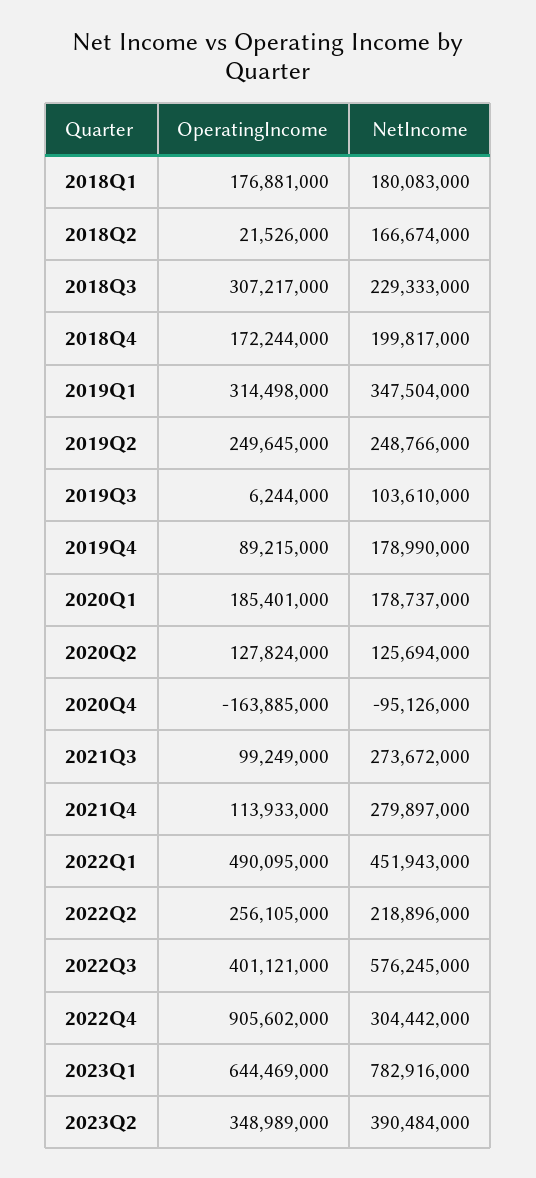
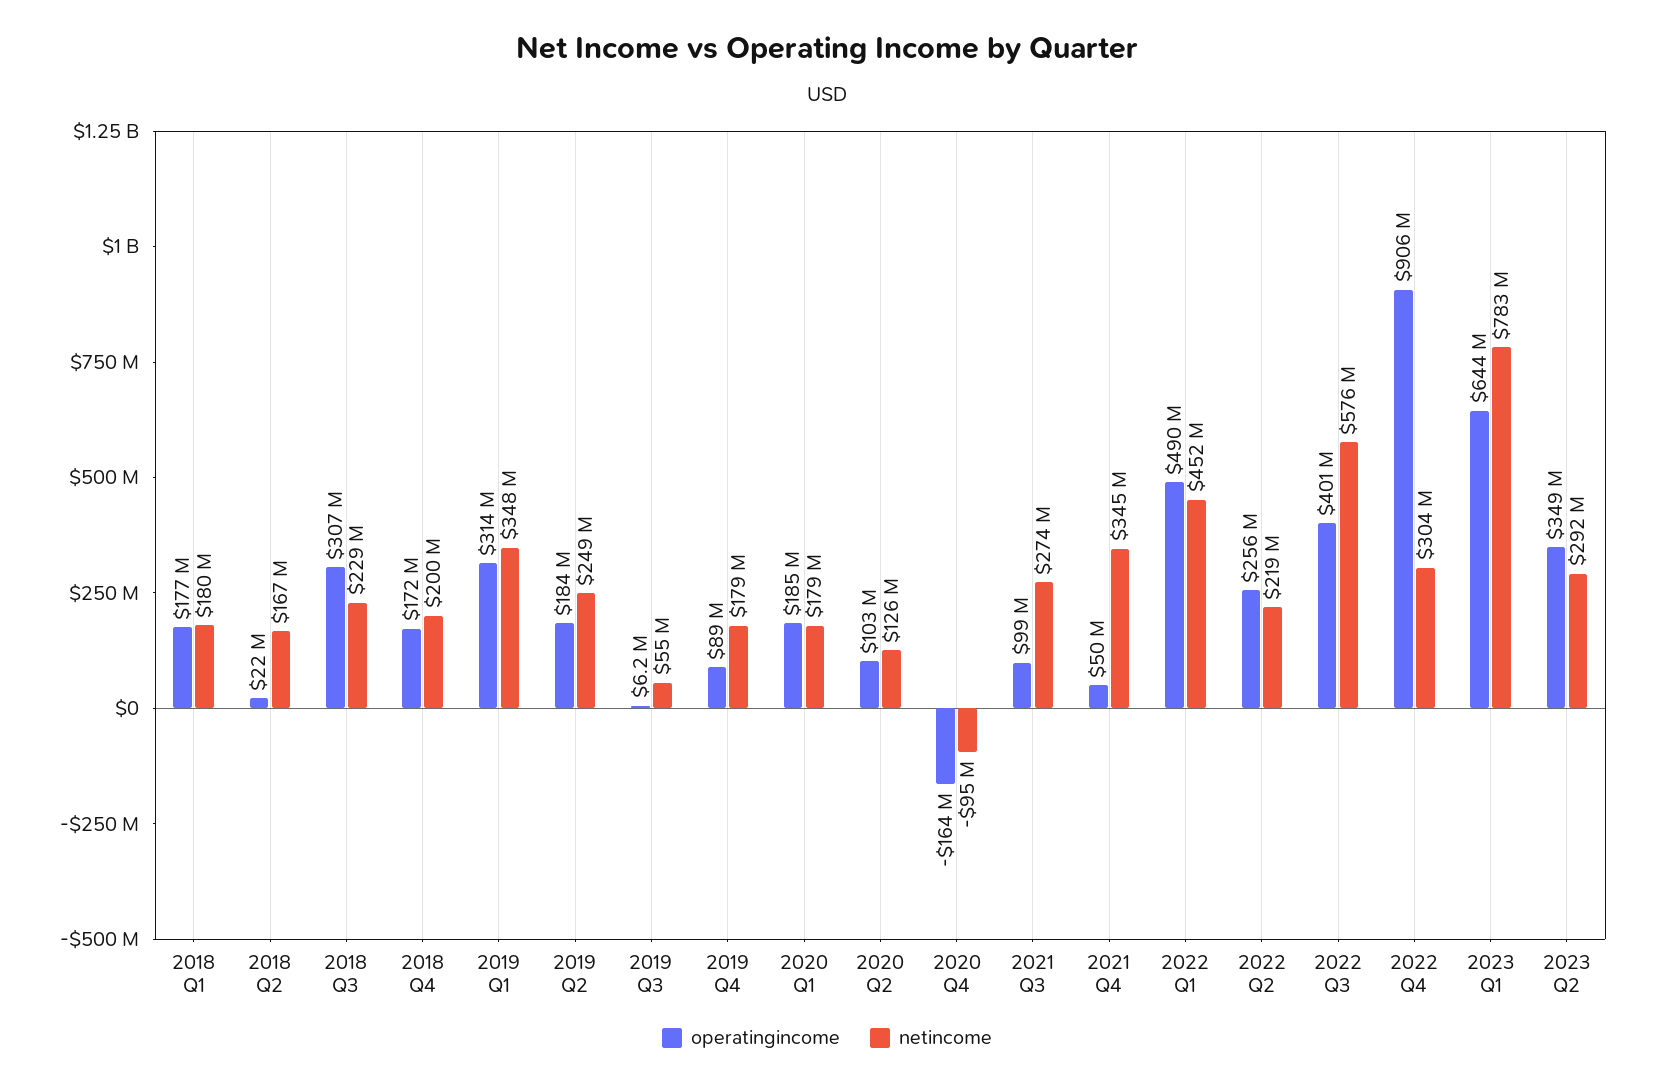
  {
    "OperatingIncome": {
      "2018Q1": 176881000,
      "2018Q2": 21526000,
      "2018Q3": 307217000,
      "2018Q4": 172244000,
      "2019Q1": 314498000,
-     "2019Q2": 249645000,
+     "2019Q2": 184000000,
      "2019Q3": 6244000,
      "2019Q4": 89215000,
      "2020Q1": 185401000,
-     "2020Q2": 127824000,
+     "2020Q2": 103000000,
      "2020Q4": -163885000,
      "2021Q3": 99249000,
-     "2021Q4": 113933000,
+     "2021Q4": 50000000,
      "2022Q1": 490095000,
      "2022Q2": 256105000,
      "2022Q3": 401121000,
      "2022Q4": 905602000,
      "2023Q1": 644469000,
      "2023Q2": 348989000
    },
    "NetIncome": {
      "2018Q1": 180083000,
      "2018Q2": 166674000,
      "2018Q3": 229333000,
      "2018Q4": 199817000,
      "2019Q1": 347504000,
      "2019Q2": 248766000,
-     "2019Q3": 103610000,
+     "2019Q3": 55000000,
      "2019Q4": 178990000,
      "2020Q1": 178737000,
      "2020Q2": 125694000,
      "2020Q4": -95126000,
      "2021Q3": 273672000,
-     "2021Q4": 279897000,
+     "2021Q4": 345000000,
      "2022Q1": 451943000,
      "2022Q2": 218896000,
      "2022Q3": 576245000,
      "2022Q4": 304442000,
      "2023Q1": 782916000,
-     "2023Q2": 390484000
+     "2023Q2": 292000000
    }
  }

